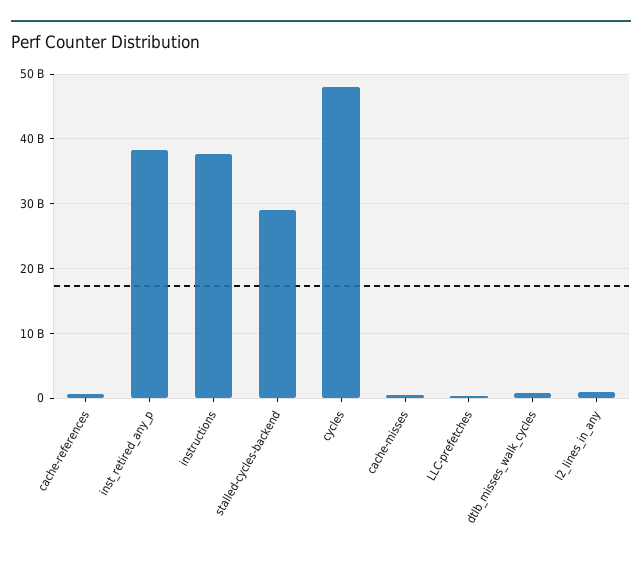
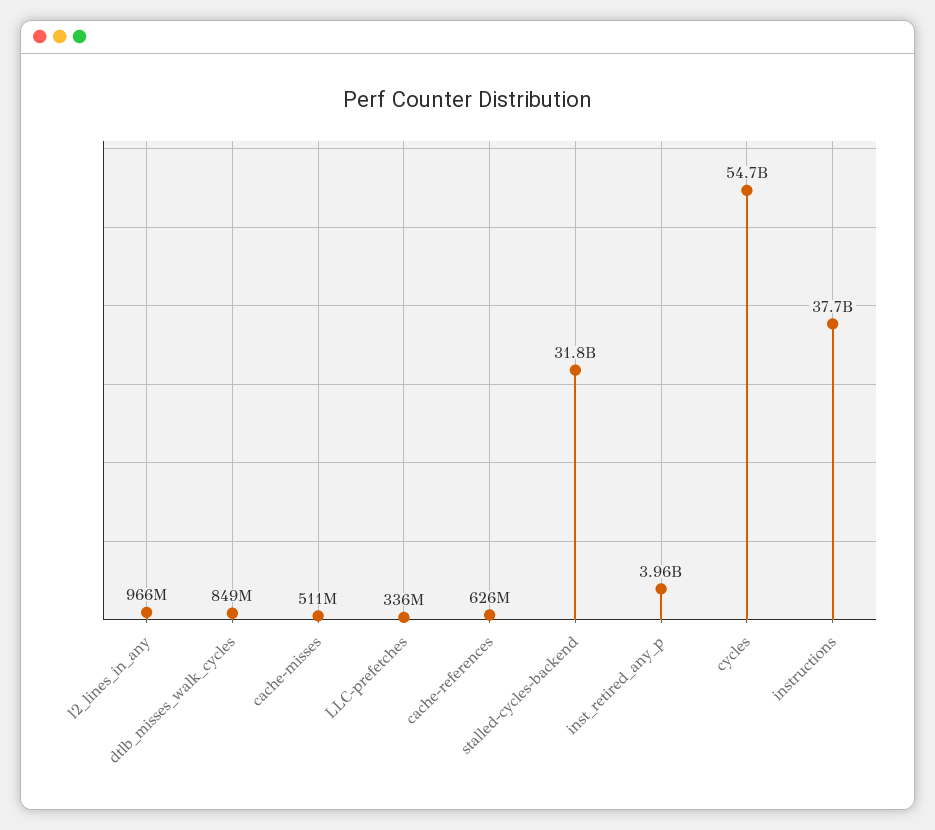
  {
    "cache-references": 626000000,
-   "inst_retired_any_p": 38000000000,
+   "inst_retired_any_p": 3960000000,
    "instructions": 37700000000,
-   "stalled-cycles-backend": 29000000000,
+   "stalled-cycles-backend": 31800000000,
-   "cycles": 48000000000,
+   "cycles": 54700000000,
    "cache-misses": 511000000,
    "LLC-prefetches": 336000000,
    "dtlb_misses_walk_cycles": 849000000,
    "l2_lines_in_any": 966000000
  }

